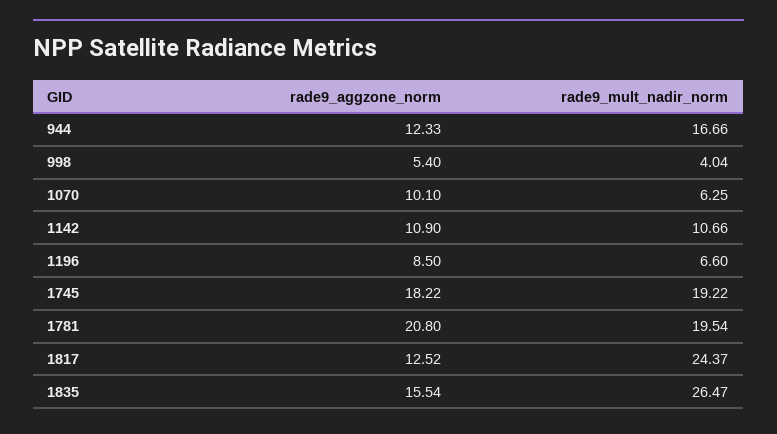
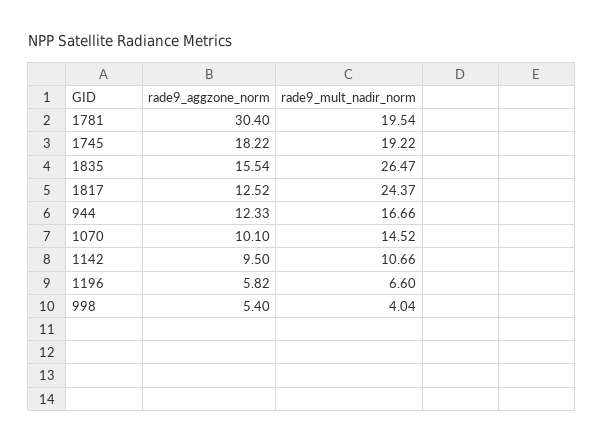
  {
    "rade9_aggzone_norm": {
      "944": 12.33,
      "998": 5.4,
      "1070": 10.1,
-     "1142": 10.9,
+     "1142": 9.5,
-     "1196": 8.5,
+     "1196": 5.82,
      "1745": 18.22,
-     "1781": 20.8,
+     "1781": 30.4,
      "1817": 12.52,
      "1835": 15.54
    },
    "rade9_mult_nadir_norm": {
      "944": 16.66,
      "998": 4.04,
-     "1070": 6.25,
+     "1070": 14.52,
      "1142": 10.66,
      "1196": 6.6,
      "1745": 19.22,
      "1781": 19.54,
      "1817": 24.37,
      "1835": 26.47
    }
  }

